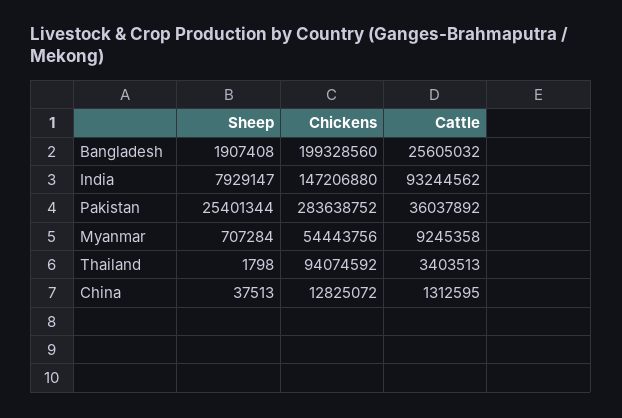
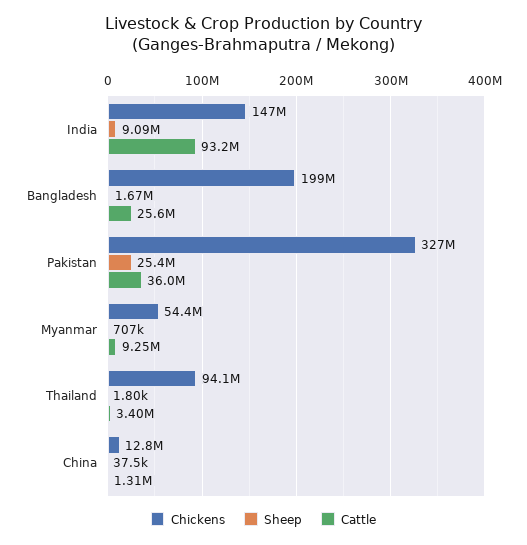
  {
    "Sheep": {
-     "Bangladesh": 1907408,
+     "Bangladesh": 1670000,
-     "India": 7929147,
+     "India": 9090000,
      "Pakistan": 25401344,
      "Myanmar": 707284,
      "Thailand": 1798,
      "China": 37513
    },
    "Chickens": {
      "Bangladesh": 199328560,
      "India": 147206880,
-     "Pakistan": 283638752,
+     "Pakistan": 327000000,
      "Myanmar": 54443756,
      "Thailand": 94074592,
      "China": 12825072
    },
    "Cattle": {
      "Bangladesh": 25605032,
      "India": 93244562,
      "Pakistan": 36037892,
      "Myanmar": 9245358,
      "Thailand": 3403513,
      "China": 1312595
    }
  }

